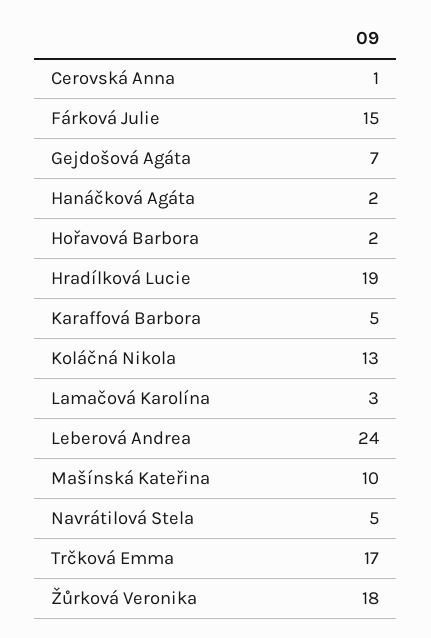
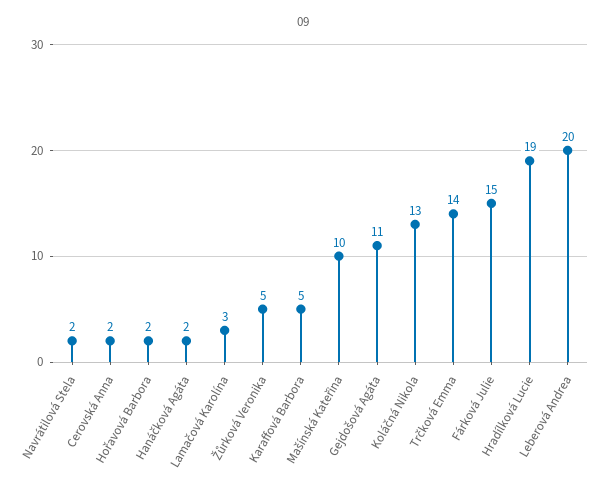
  {
-   "Cerovská Anna": 1,
+   "Cerovská Anna": 2,
    "Fárková Julie": 15,
-   "Gejdošová Agáta": 7,
+   "Gejdošová Agáta": 11,
    "Hanáčková Agáta": 2,
    "Hořavová Barbora": 2,
    "Hradílková Lucie": 19,
    "Karaffová Barbora": 5,
    "Koláčná Nikola": 13,
    "Lamačová Karolína": 3,
-   "Leberová Andrea": 24,
+   "Leberová Andrea": 20,
    "Mašínská Kateřina": 10,
-   "Navrátilová Stela": 5,
+   "Navrátilová Stela": 2,
-   "Trčková Emma": 17,
+   "Trčková Emma": 14,
-   "Žůrková Veronika": 18
+   "Žůrková Veronika": 5
  }

